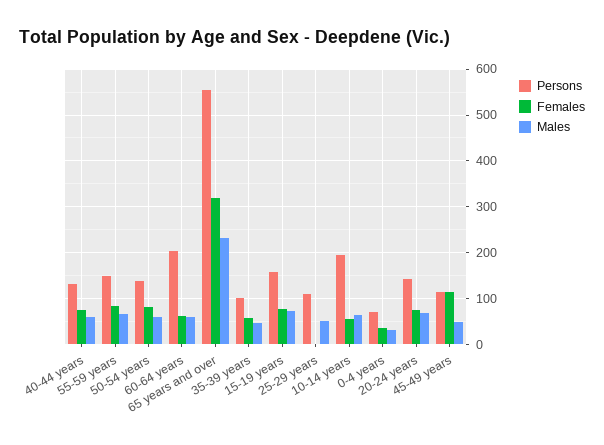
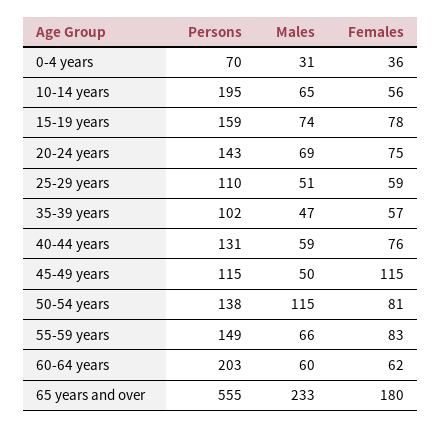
  {
    "Persons": {
      "40-44 years": 131,
      "55-59 years": 149,
      "50-54 years": 138,
      "60-64 years": 203,
      "65 years and over": 555,
      "35-39 years": 102,
      "15-19 years": 159,
      "25-29 years": 110,
      "10-14 years": 195,
      "0-4 years": 70,
      "20-24 years": 143,
      "45-49 years": 115
    },
    "Females": {
      "40-44 years": 76,
      "55-59 years": 83,
      "50-54 years": 81,
      "60-64 years": 62,
-     "65 years and over": 320,
+     "65 years and over": 180,
      "35-39 years": 57,
      "15-19 years": 78,
-     "25-29 years": 0,
+     "25-29 years": 59,
      "10-14 years": 56,
      "0-4 years": 36,
      "20-24 years": 75,
      "45-49 years": 115
    },
    "Males": {
      "40-44 years": 59,
      "55-59 years": 66,
-     "50-54 years": 60,
+     "50-54 years": 115,
      "60-64 years": 60,
      "65 years and over": 233,
      "35-39 years": 47,
      "15-19 years": 74,
      "25-29 years": 51,
      "10-14 years": 65,
      "0-4 years": 31,
      "20-24 years": 69,
      "45-49 years": 50
    }
  }

